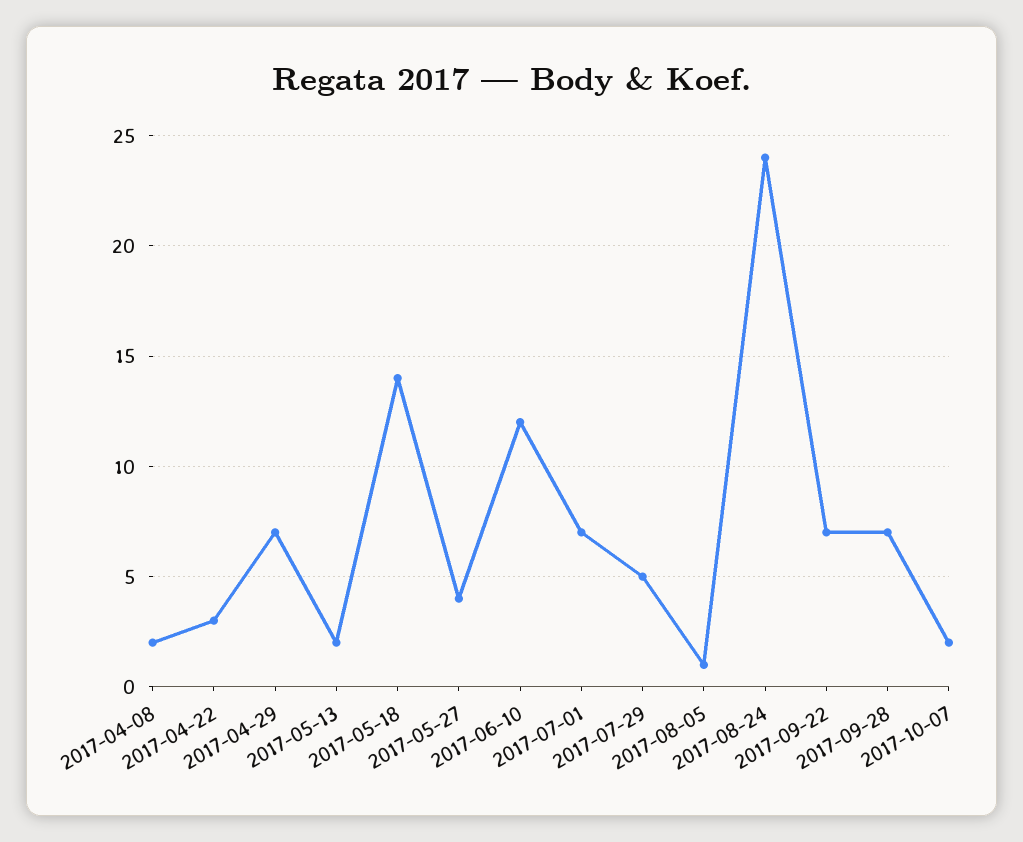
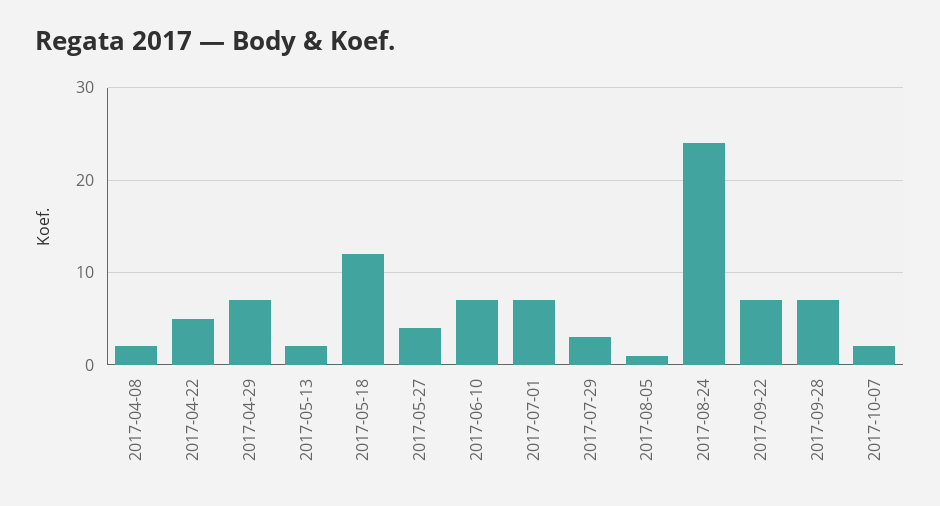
  {
    "2017-04-08": 2,
-   "2017-04-22": 3,
+   "2017-04-22": 5,
    "2017-04-29": 7,
    "2017-05-13": 2,
-   "2017-05-18": 14,
+   "2017-05-18": 12,
    "2017-05-27": 4,
-   "2017-06-10": 12,
+   "2017-06-10": 7,
    "2017-07-01": 7,
-   "2017-07-29": 5,
+   "2017-07-29": 3,
    "2017-08-05": 1,
    "2017-08-24": 24,
    "2017-09-22": 7,
    "2017-09-28": 7,
    "2017-10-07": 2
  }

